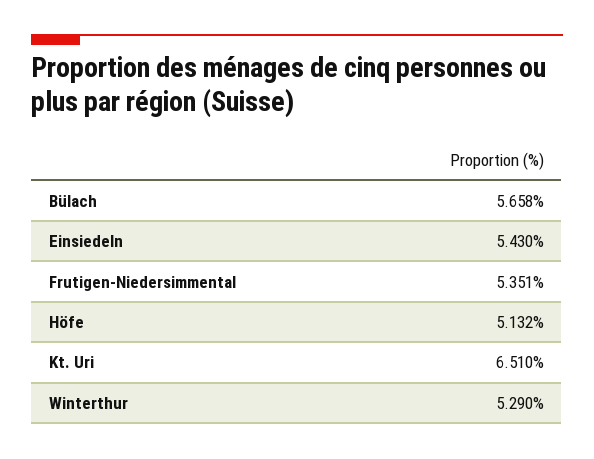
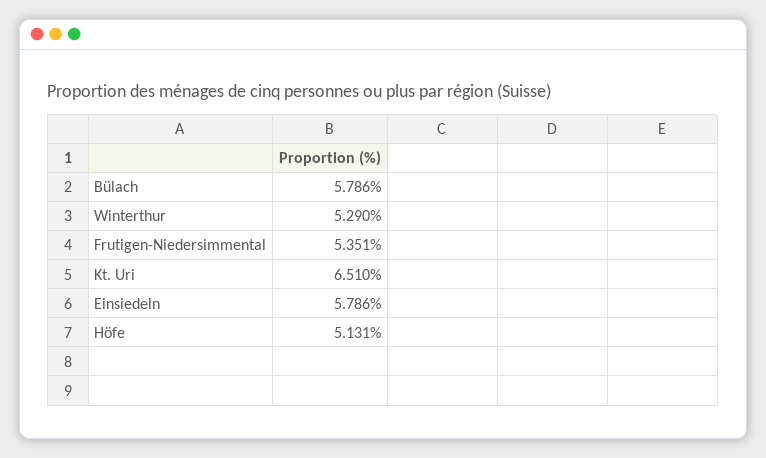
  {
-   "Bülach": 5.658,
+   "Bülach": 5.786,
-   "Einsiedeln": 5.43,
+   "Einsiedeln": 5.786,
    "Frutigen-Niedersimmental": 5.351,
-   "Höfe": 5.132,
+   "Höfe": 5.131,
    "Kt. Uri": 6.51,
    "Winterthur": 5.29
  }

